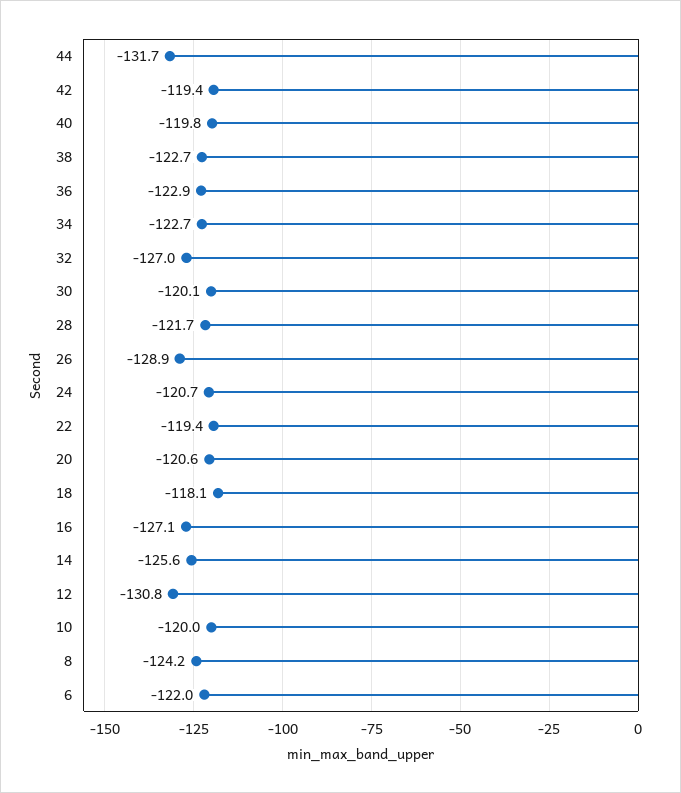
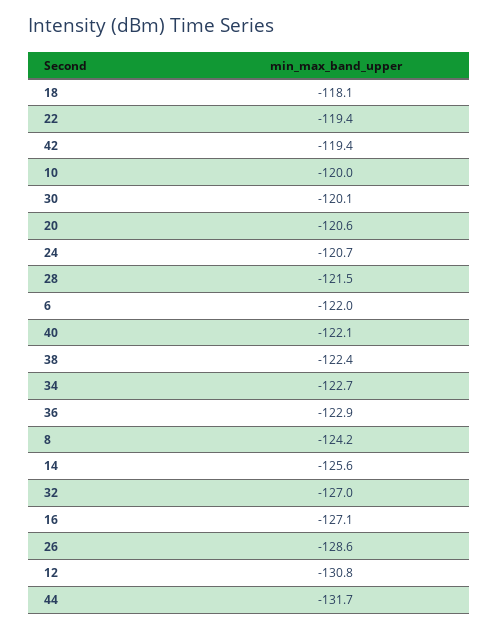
  {
    "44": -131.7,
    "42": -119.4,
-   "40": -119.8,
+   "40": -122.1,
-   "38": -122.7,
+   "38": -122.4,
    "36": -122.9,
    "34": -122.7,
    "32": -127,
    "30": -120.1,
-   "28": -121.7,
+   "28": -121.5,
-   "26": -128.9,
+   "26": -128.6,
    "24": -120.7,
    "22": -119.4,
    "20": -120.6,
    "18": -118.1,
    "16": -127.1,
    "14": -125.6,
    "12": -130.8,
    "10": -120,
    "8": -124.2,
    "6": -122
  }

